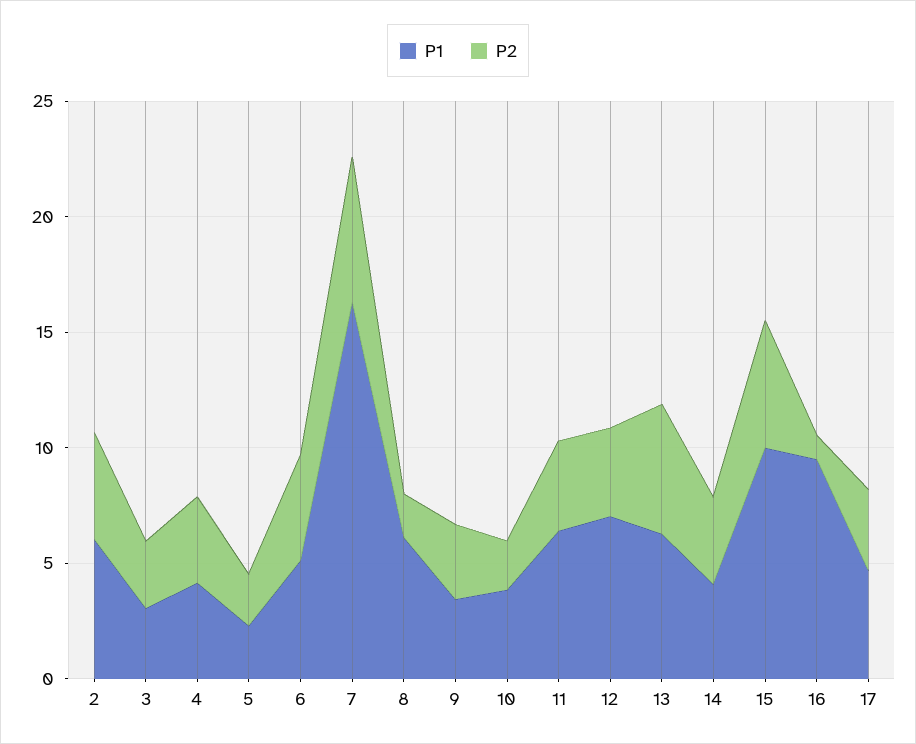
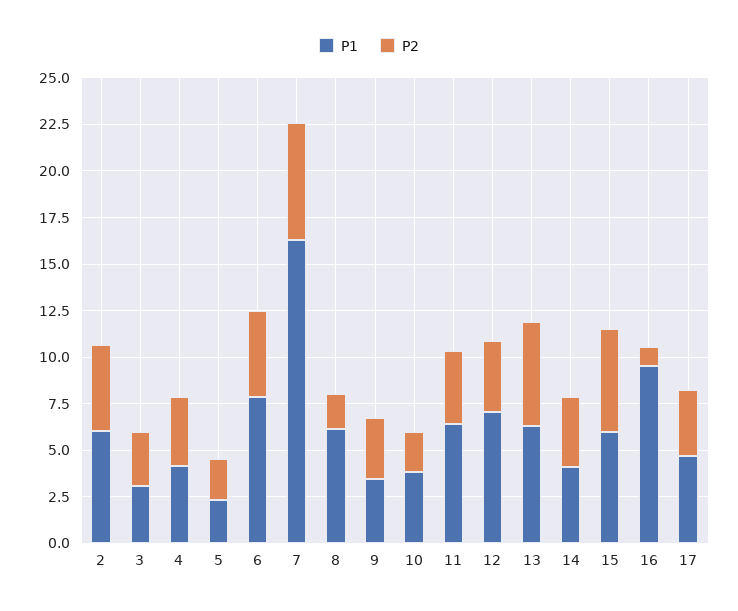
  {
    "P1": {
      "2": 6,
      "3": 3,
      "4": 4,
      "5": 2.5,
-     "6": 5,
+     "6": 8,
      "7": 16.5,
      "8": 6,
      "9": 3.5,
      "10": 4,
      "11": 6.5,
      "12": 7,
      "13": 6.5,
      "14": 4,
-     "15": 10,
+     "15": 6,
      "16": 9.5,
      "17": 4.5
    },
    "P2": {
      "2": 4.5,
      "3": 3,
      "4": 3.5,
      "5": 2,
      "6": 4.5,
      "7": 6.5,
      "8": 2,
      "9": 3.5,
      "10": 2,
      "11": 4,
      "12": 4,
      "13": 5.5,
      "14": 4,
      "15": 5.5,
      "16": 1,
      "17": 3.5
    }
  }

